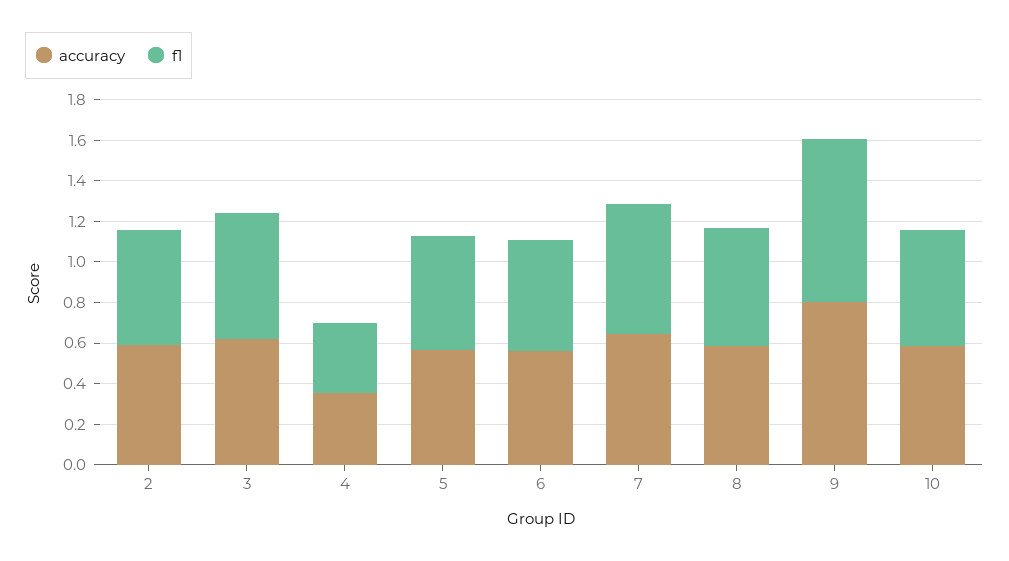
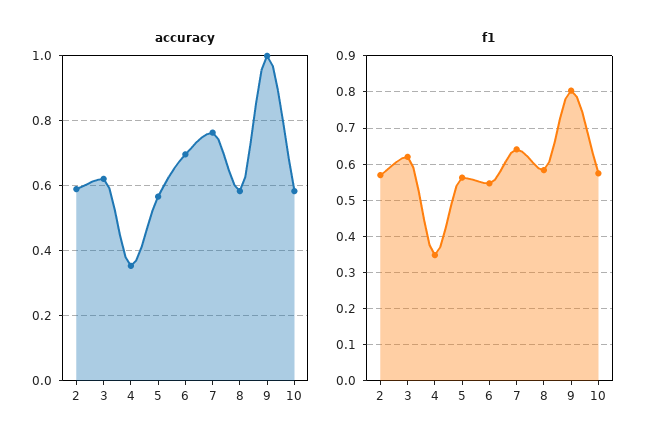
  {
    "accuracy": {
      "2": 0.58,
      "3": 0.62,
      "4": 0.36,
      "5": 0.56,
-     "6": 0.55,
+     "6": 0.7,
-     "7": 0.65,
+     "7": 0.76,
      "8": 0.58,
-     "9": 0.8,
+     "9": 1,
      "10": 0.58
    },
    "f1": {
      "2": 0.56,
      "3": 0.62,
      "4": 0.34,
      "5": 0.56,
      "6": 0.54,
      "7": 0.64,
      "8": 0.58,
      "9": 0.8,
      "10": 0.58
    }
  }

